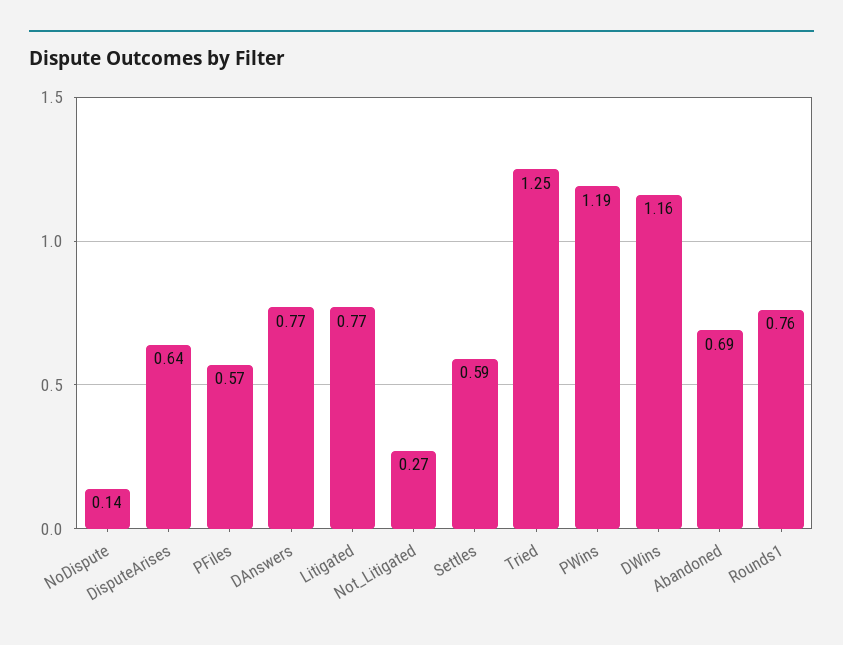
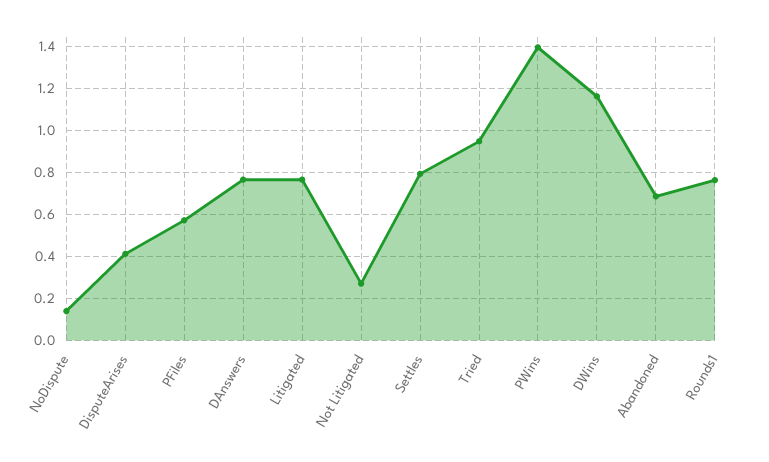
  {
    "NoDispute": 0.14,
-   "DisputeArises": 0.64,
+   "DisputeArises": 0.4,
    "PFiles": 0.57,
    "DAnswers": 0.77,
    "Litigated": 0.77,
    "Not_Litigated": 0.27,
-   "Settles": 0.59,
+   "Settles": 0.8,
-   "Tried": 1.25,
+   "Tried": 0.95,
-   "PWins": 1.19,
+   "PWins": 1.4,
    "DWins": 1.16,
    "Abandoned": 0.69,
    "Rounds1": 0.76
  }

